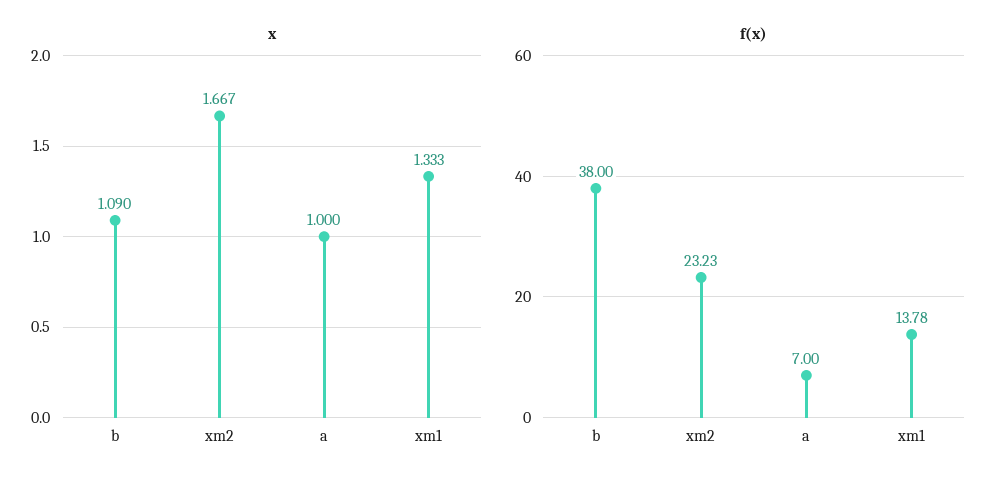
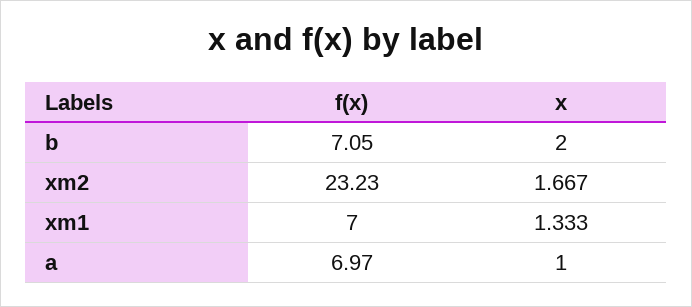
  {
    "x": {
-     "b": 1.09,
+     "b": 2,
      "xm2": 1.667,
      "a": 1,
      "xm1": 1.333
    },
    "f(x)": {
-     "b": 38,
+     "b": 7.05,
      "xm2": 23.23,
-     "a": 7,
+     "a": 6.97,
-     "xm1": 13.78
+     "xm1": 7
    }
  }

